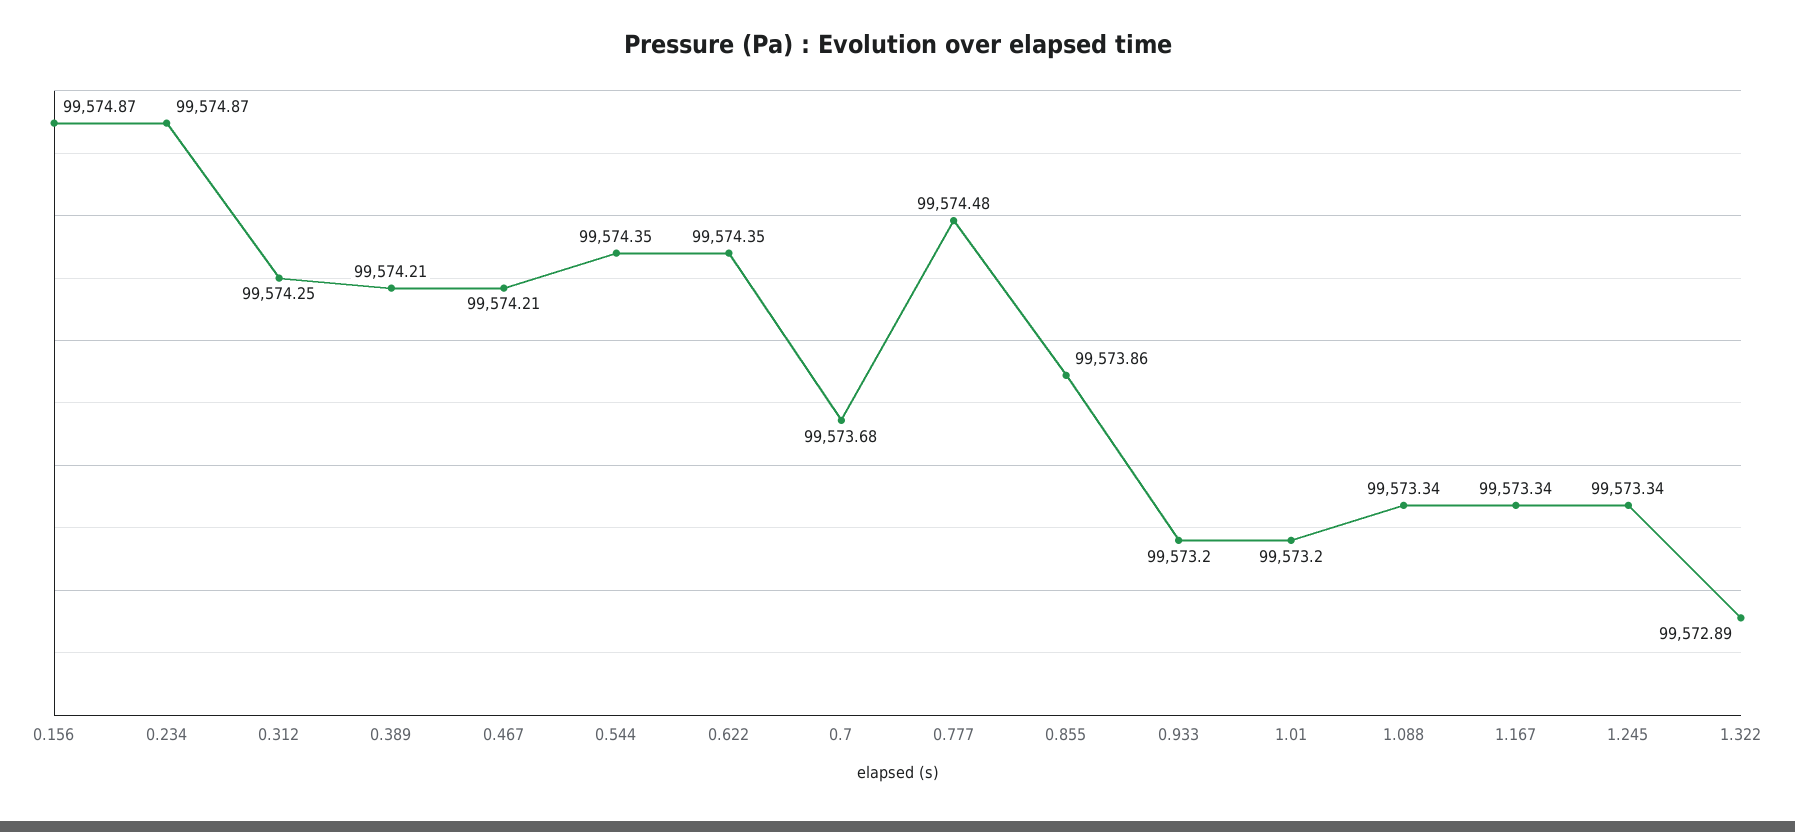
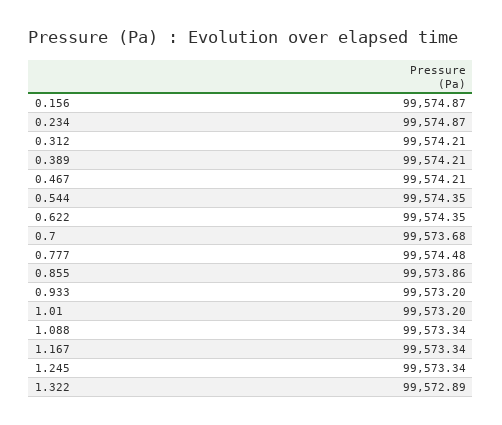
  {
    "0.156": 99574.87,
    "0.234": 99574.87,
-   "0.312": 99574.25,
+   "0.312": 99574.21,
    "0.389": 99574.21,
    "0.467": 99574.21,
    "0.544": 99574.35,
    "0.622": 99574.35,
    "0.7": 99573.68,
    "0.777": 99574.48,
    "0.855": 99573.86,
    "0.933": 99573.2,
    "1.01": 99573.2,
    "1.088": 99573.34,
    "1.167": 99573.34,
    "1.245": 99573.34,
    "1.322": 99572.89
  }

